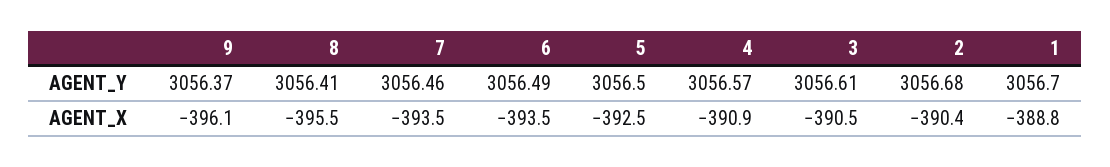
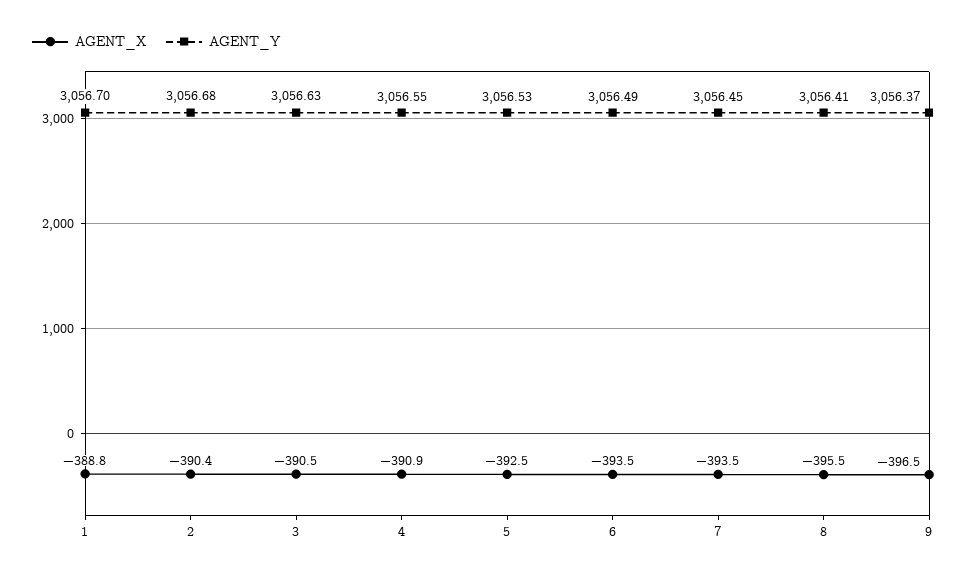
  {
    "AGENT_Y": {
      "9": 3056.37,
      "8": 3056.41,
-     "7": 3056.46,
+     "7": 3056.45,
      "6": 3056.49,
-     "5": 3056.5,
+     "5": 3056.53,
-     "4": 3056.57,
+     "4": 3056.55,
-     "3": 3056.61,
+     "3": 3056.63,
      "2": 3056.68,
      "1": 3056.7
    },
    "AGENT_X": {
-     "9": -396.1,
+     "9": -396.5,
      "8": -395.5,
      "7": -393.5,
      "6": -393.5,
      "5": -392.5,
      "4": -390.9,
      "3": -390.5,
      "2": -390.4,
      "1": -388.8
    }
  }

